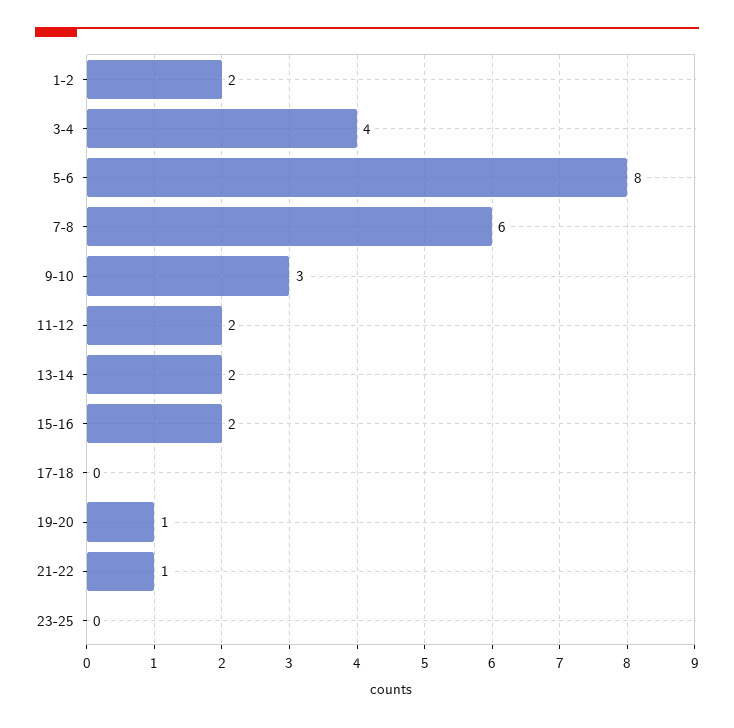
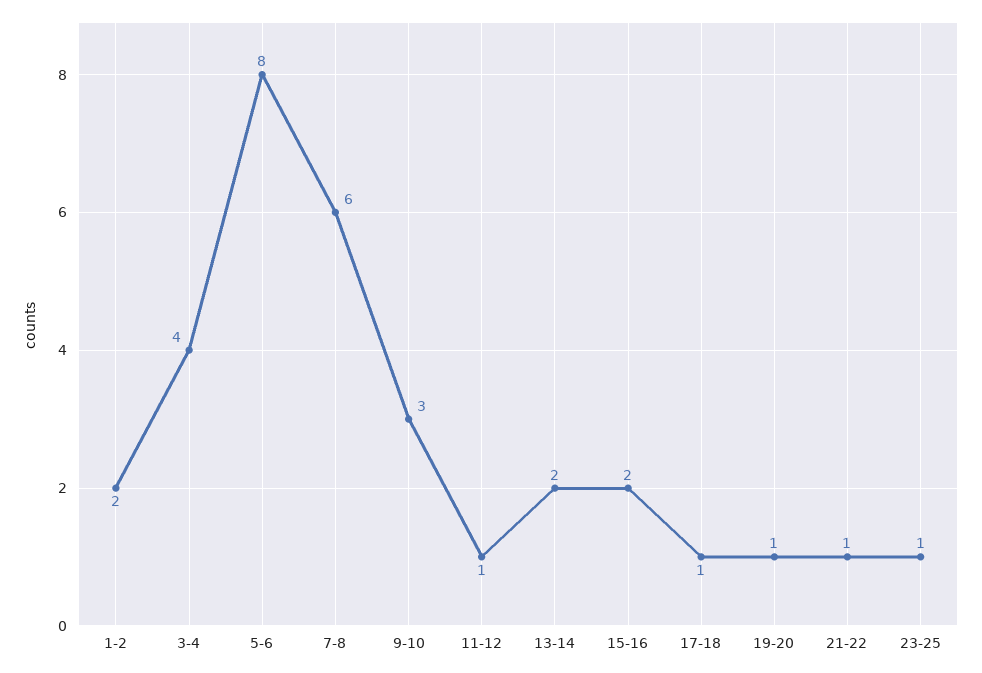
  {
    "1-2": 2,
    "3-4": 4,
    "5-6": 8,
    "7-8": 6,
    "9-10": 3,
-   "11-12": 2,
+   "11-12": 1,
    "13-14": 2,
    "15-16": 2,
-   "17-18": 0,
+   "17-18": 1,
    "19-20": 1,
    "21-22": 1,
-   "23-25": 0
+   "23-25": 1
  }

